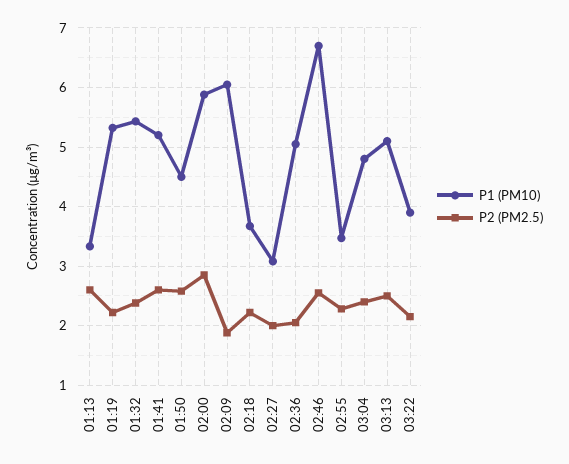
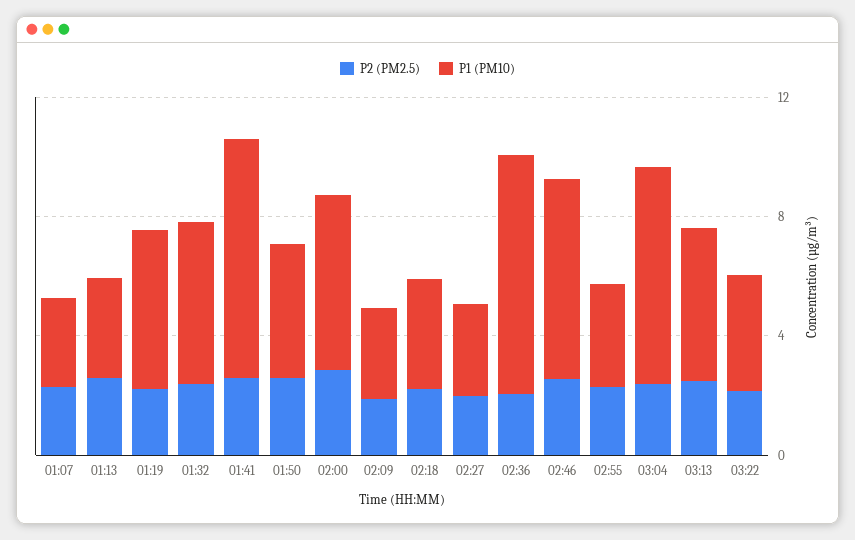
  {
    "P1 (PM10)": {
      "01:13": 3.4,
      "01:19": 5.4,
      "01:32": 5.4,
-     "01:41": 5.2,
+     "01:41": 8,
      "01:50": 4.6,
      "02:00": 5.8,
-     "02:09": 6,
+     "02:09": 3,
      "02:18": 3.6,
      "02:27": 3,
-     "02:36": 5,
+     "02:36": 8,
      "02:46": 6.8,
      "02:55": 3.4,
-     "03:04": 4.8,
+     "03:04": 7,
      "03:13": 5.2,
-     "03:22": 4
+     "03:22": 4,
+     "01:07": 3
    },
    "P2 (PM2.5)": {
      "01:13": 2.6,
      "01:19": 2.2,
      "01:32": 2.4,
      "01:41": 2.6,
      "01:50": 2.6,
      "02:00": 2.8,
      "02:09": 1.8,
      "02:18": 2.2,
      "02:27": 2,
      "02:36": 2,
      "02:46": 2.6,
      "02:55": 2.2,
      "03:04": 2.4,
      "03:13": 2.6,
-     "03:22": 2.2
+     "03:22": 2.2,
+     "01:07": 2
    }
  }

